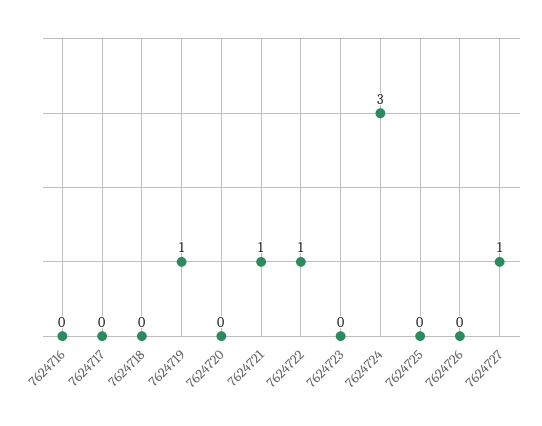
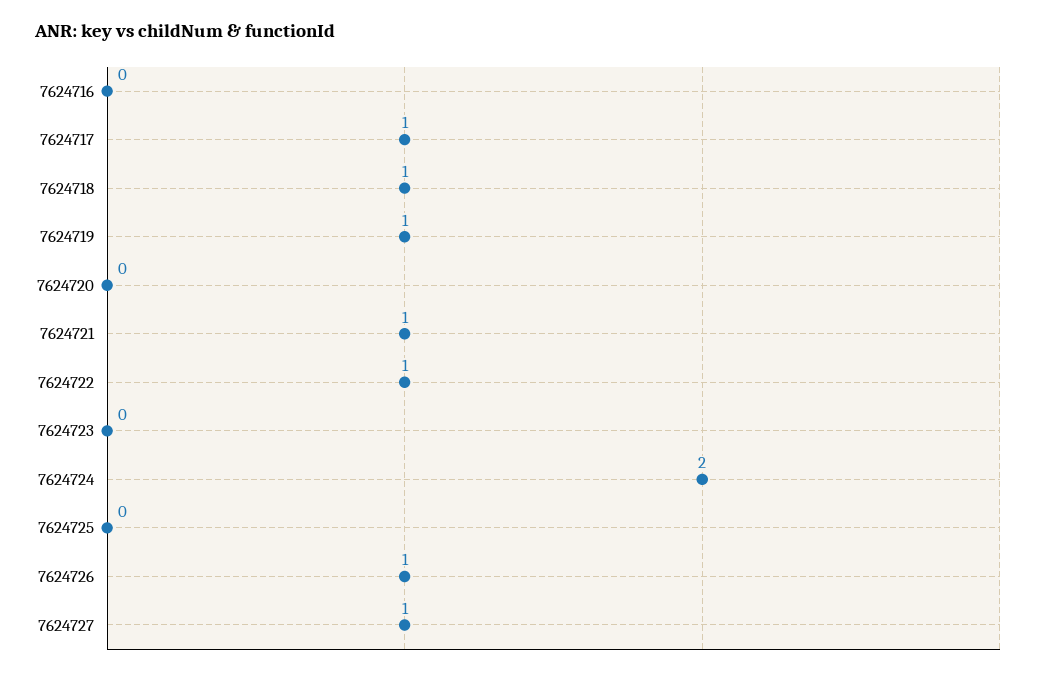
  {
    "7624716": 0,
-   "7624717": 0,
+   "7624717": 1,
-   "7624718": 0,
+   "7624718": 1,
    "7624719": 1,
    "7624720": 0,
    "7624721": 1,
    "7624722": 1,
    "7624723": 0,
-   "7624724": 3,
+   "7624724": 2,
    "7624725": 0,
-   "7624726": 0,
+   "7624726": 1,
    "7624727": 1
  }

